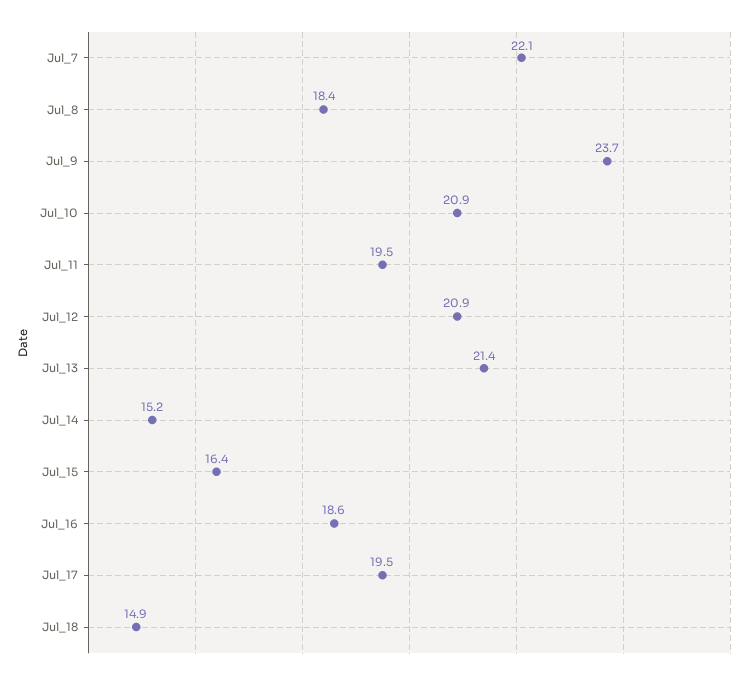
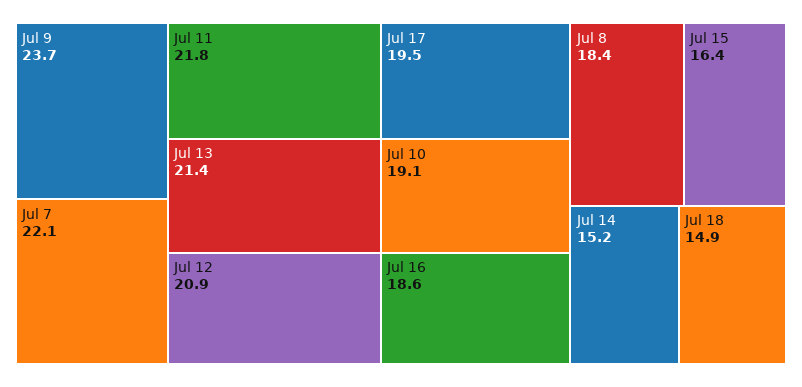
  {
    "Jul_7": 22.1,
    "Jul_8": 18.4,
    "Jul_9": 23.7,
-   "Jul_10": 20.9,
+   "Jul_10": 19.1,
-   "Jul_11": 19.5,
+   "Jul_11": 21.8,
    "Jul_12": 20.9,
    "Jul_13": 21.4,
    "Jul_14": 15.2,
    "Jul_15": 16.4,
    "Jul_16": 18.6,
    "Jul_17": 19.5,
    "Jul_18": 14.9
  }

